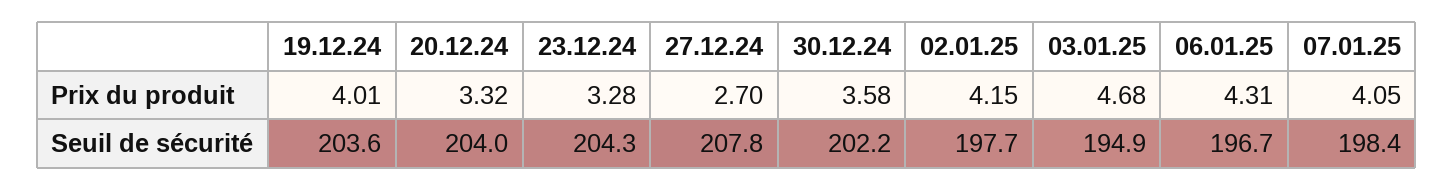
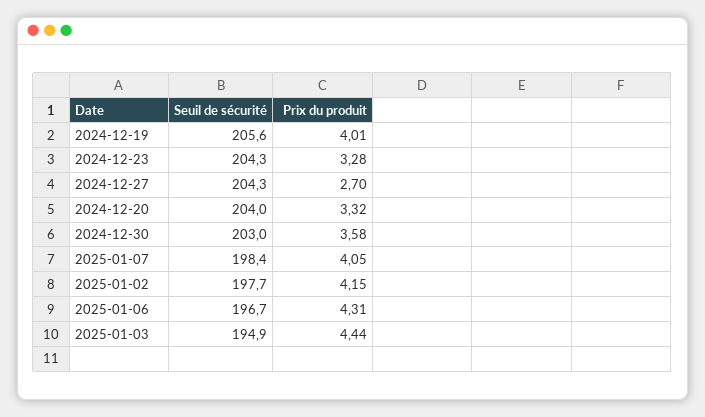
  {
    "19.12.24": {
      "Prix du produit": 4.01,
-     "Seuil de sécurité": 203.6
+     "Seuil de sécurité": 205.6
    },
    "20.12.24": {
      "Prix du produit": 3.32,
      "Seuil de sécurité": 204
    },
    "23.12.24": {
      "Prix du produit": 3.28,
      "Seuil de sécurité": 204.3
    },
    "27.12.24": {
      "Prix du produit": 2.7,
-     "Seuil de sécurité": 207.8
+     "Seuil de sécurité": 204.3
    },
    "30.12.24": {
      "Prix du produit": 3.58,
-     "Seuil de sécurité": 202.2
+     "Seuil de sécurité": 203
    },
    "02.01.25": {
      "Prix du produit": 4.15,
      "Seuil de sécurité": 197.7
    },
    "03.01.25": {
-     "Prix du produit": 4.68,
+     "Prix du produit": 4.44,
      "Seuil de sécurité": 194.9
    },
    "06.01.25": {
      "Prix du produit": 4.31,
      "Seuil de sécurité": 196.7
    },
    "07.01.25": {
      "Prix du produit": 4.05,
      "Seuil de sécurité": 198.4
    }
  }

